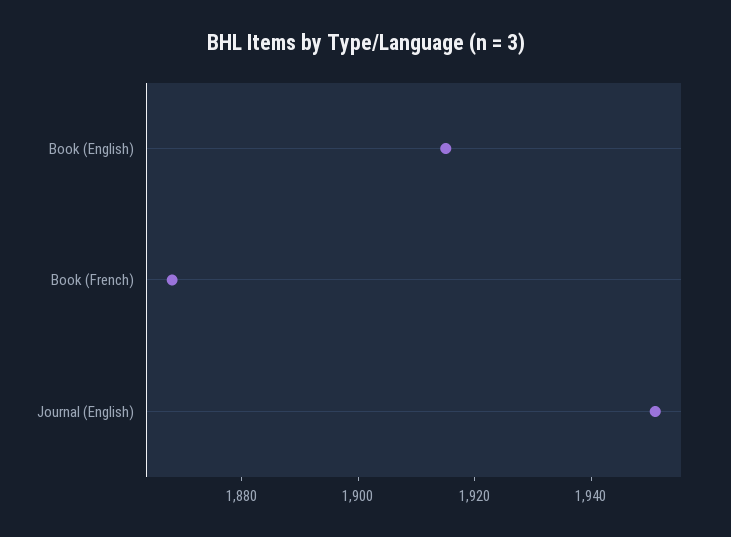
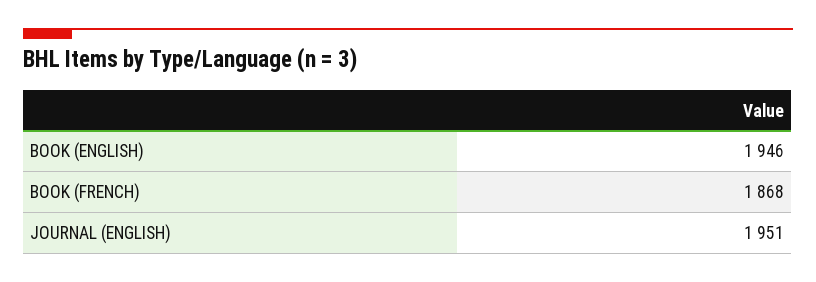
  {
-   "Book (English)": 1915,
+   "Book (English)": 1946,
    "Book (French)": 1868,
    "Journal (English)": 1951
  }

